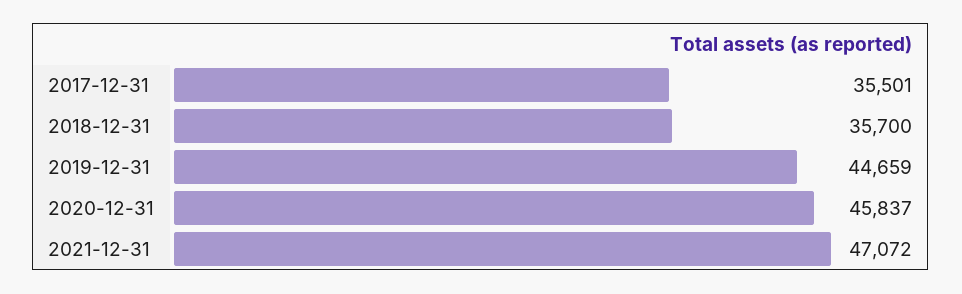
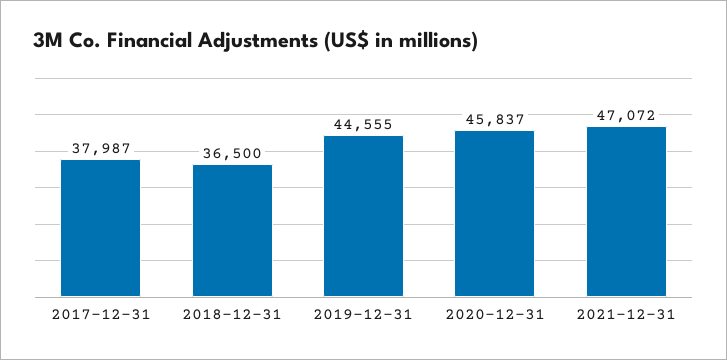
  {
-   "2017-12-31": 35501,
+   "2017-12-31": 37987,
-   "2018-12-31": 35700,
+   "2018-12-31": 36500,
-   "2019-12-31": 44659,
+   "2019-12-31": 44555,
    "2020-12-31": 45837,
    "2021-12-31": 47072
  }

